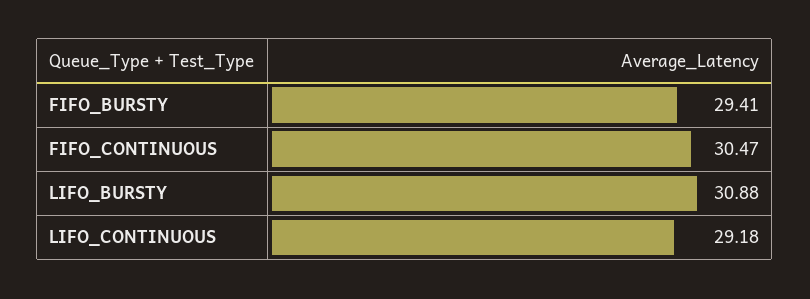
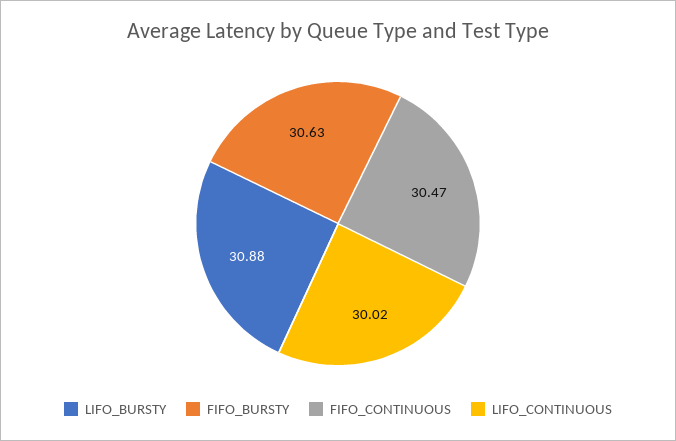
  {
-   "FIFO_BURSTY": 29.41,
+   "FIFO_BURSTY": 30.63,
    "FIFO_CONTINUOUS": 30.47,
    "LIFO_BURSTY": 30.88,
-   "LIFO_CONTINUOUS": 29.18
+   "LIFO_CONTINUOUS": 30.02
  }

